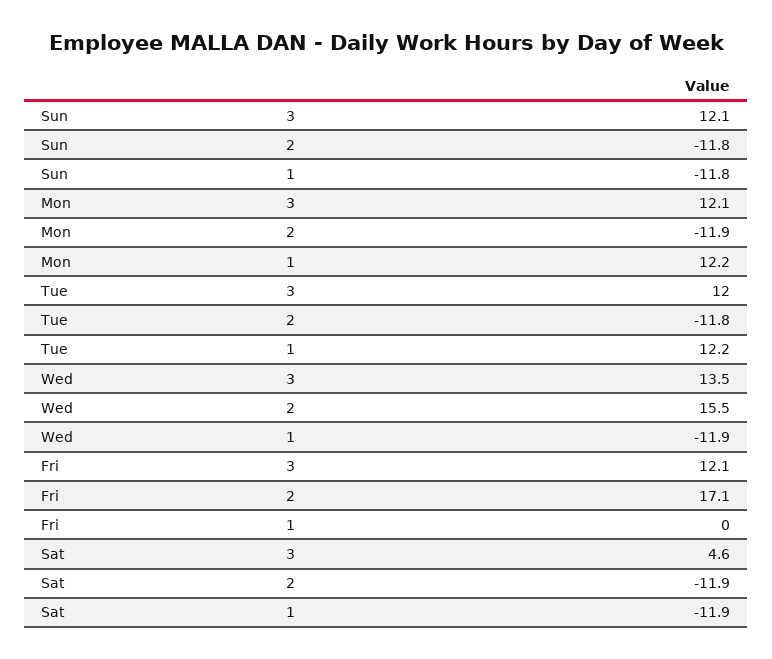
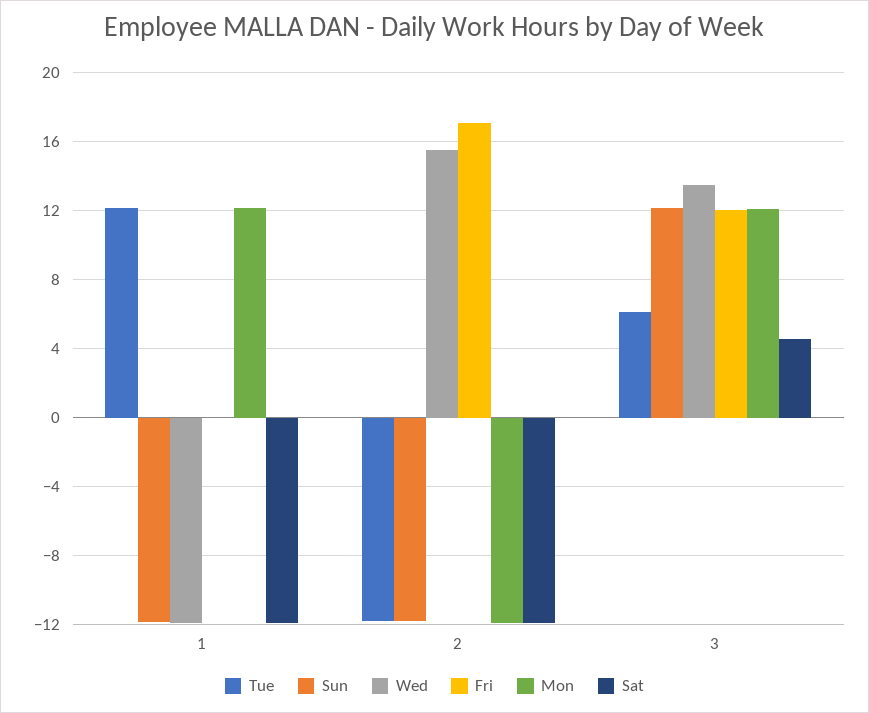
  {
    "Sun": {
      "3": 12.1,
      "2": -11.8,
      "1": -11.8
    },
    "Mon": {
      "3": 12.1,
      "2": -11.9,
      "1": 12.2
    },
    "Tue": {
-     "3": 12,
+     "3": 6,
      "2": -11.8,
      "1": 12.2
    },
    "Wed": {
      "3": 13.5,
      "2": 15.5,
      "1": -11.9
    },
    "Fri": {
      "3": 12.1,
      "2": 17.1,
      "1": 0
    },
    "Sat": {
      "3": 4.6,
      "2": -11.9,
      "1": -11.9
    }
  }

